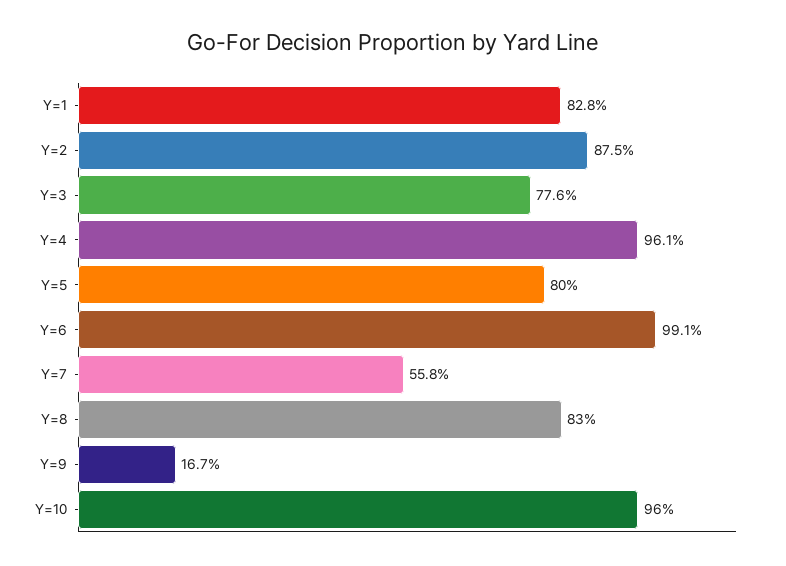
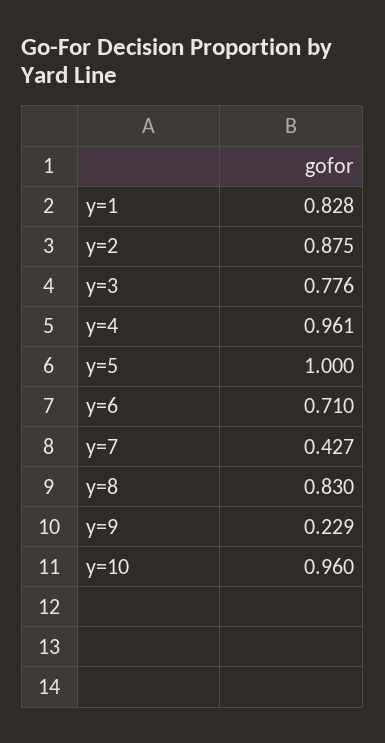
  {
    "Y=1": 0.828,
    "Y=2": 0.875,
    "Y=3": 0.776,
    "Y=4": 0.961,
-   "Y=5": 0.8,
+   "Y=5": 1,
-   "Y=6": 0.991,
+   "Y=6": 0.71,
-   "Y=7": 0.558,
+   "Y=7": 0.427,
    "Y=8": 0.83,
-   "Y=9": 0.167,
+   "Y=9": 0.229,
    "Y=10": 0.96
  }

